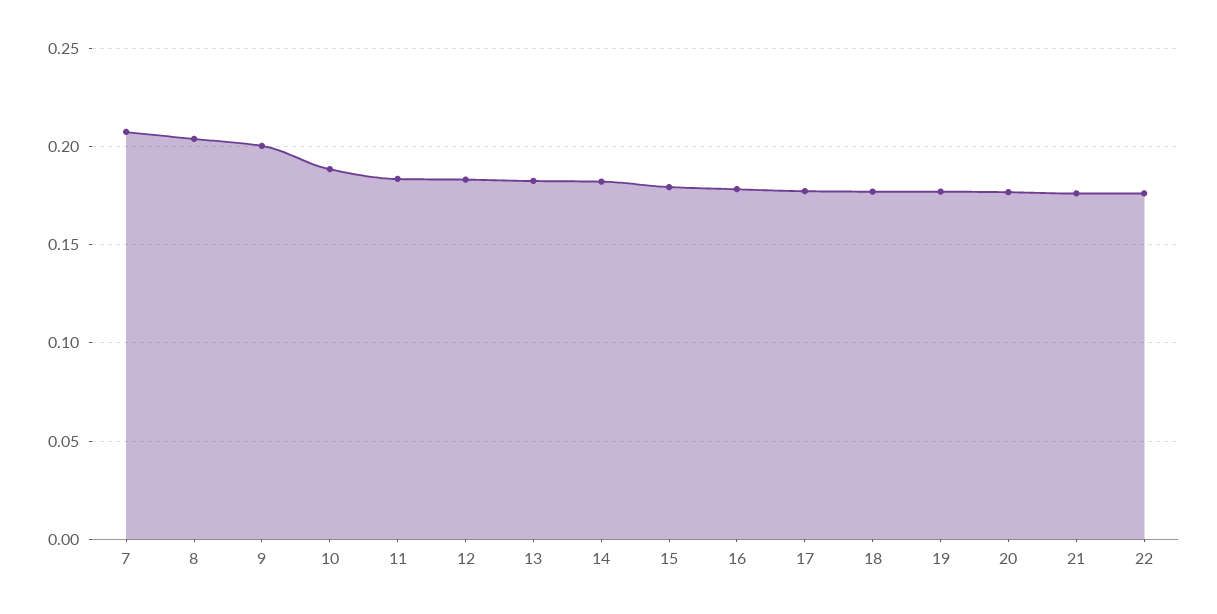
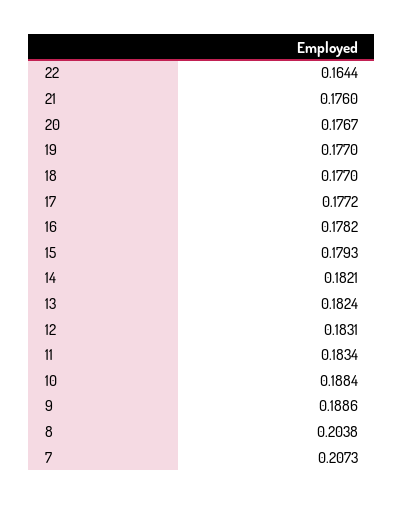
  {
    "7": 0.2073,
    "8": 0.2038,
-   "9": 0.2,
+   "9": 0.1886,
    "10": 0.1884,
    "11": 0.1834,
    "12": 0.1831,
    "13": 0.1824,
    "14": 0.1821,
    "15": 0.1793,
    "16": 0.1782,
    "17": 0.1772,
    "18": 0.177,
    "19": 0.177,
    "20": 0.1767,
    "21": 0.176,
-   "22": 0.175
+   "22": 0.1644
  }

